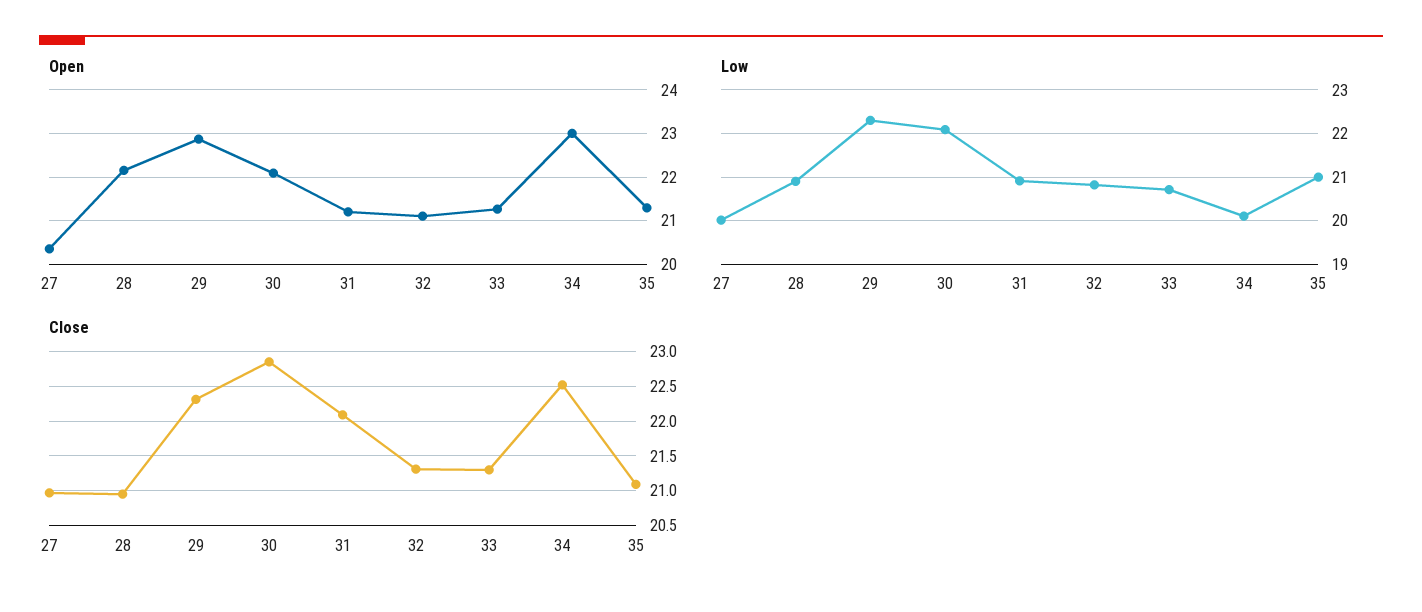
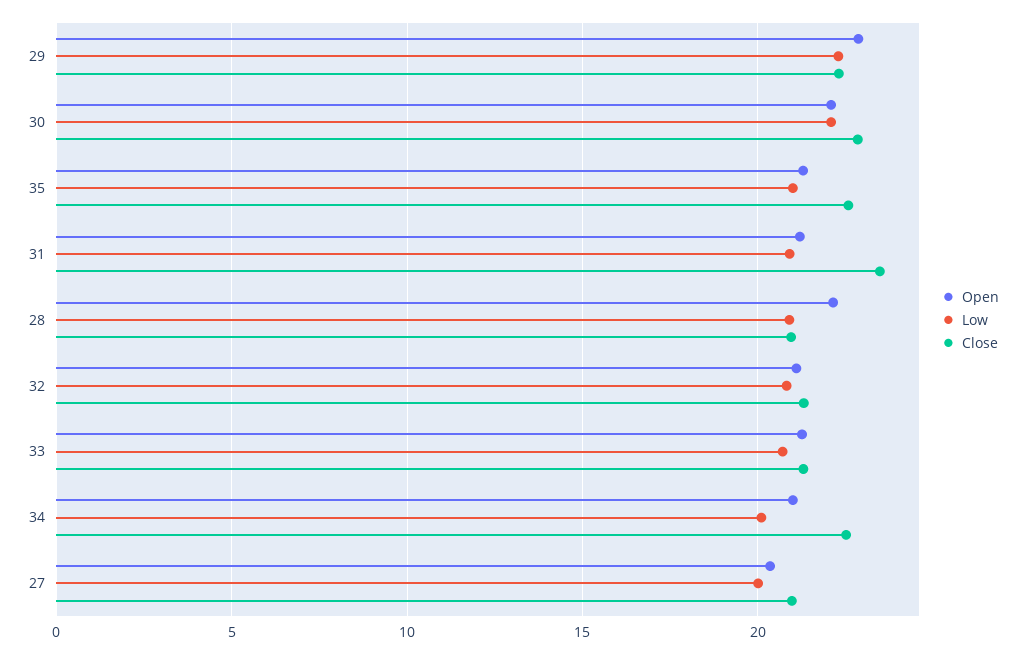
  {
    "Open": {
      "27": 20.4,
      "28": 22.2,
      "29": 22.8,
      "30": 22,
      "31": 21.2,
      "32": 21.2,
      "33": 21.2,
-     "34": 23,
+     "34": 21,
      "35": 21.2
    },
    "Low": {
      "27": 20,
      "28": 21,
      "29": 22.4,
      "30": 22,
      "31": 21,
      "32": 20.8,
      "33": 20.8,
      "34": 20.2,
      "35": 21
    },
    "Close": {
      "27": 21,
      "28": 21,
      "29": 22.3,
      "30": 22.9,
-     "31": 22.1,
+     "31": 23.5,
      "32": 21.3,
      "33": 21.3,
      "34": 22.5,
-     "35": 21.1
+     "35": 22.5
    }
  }

